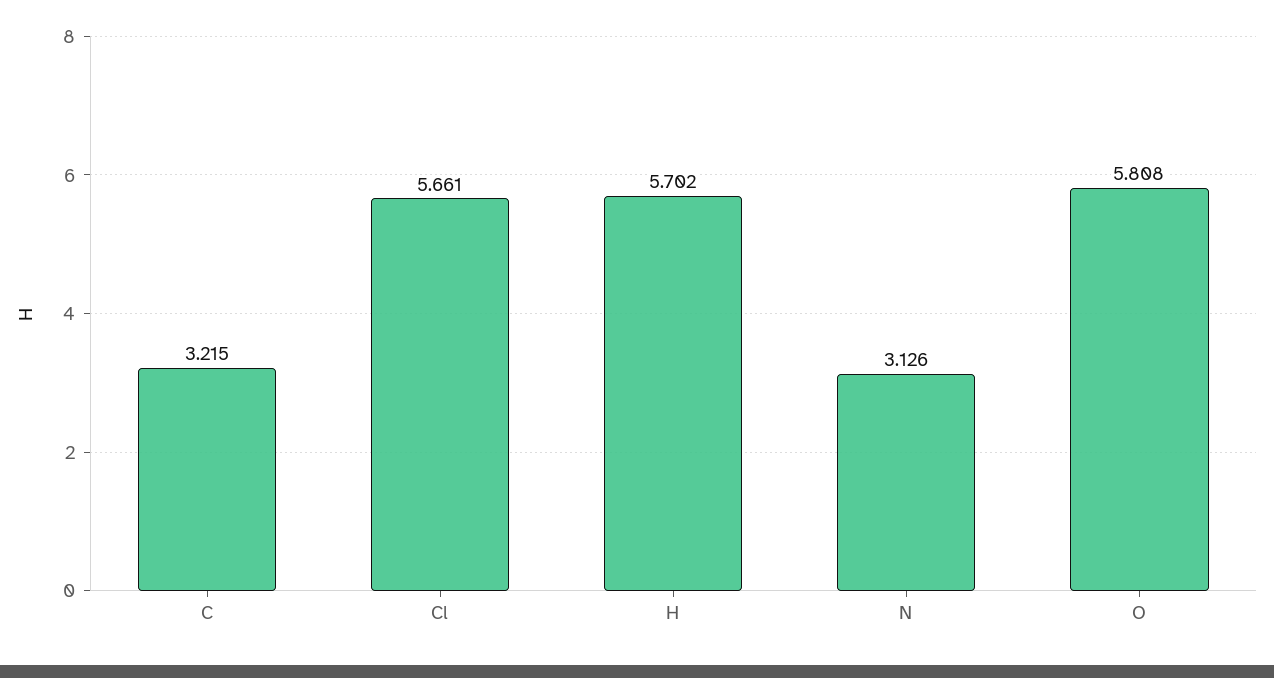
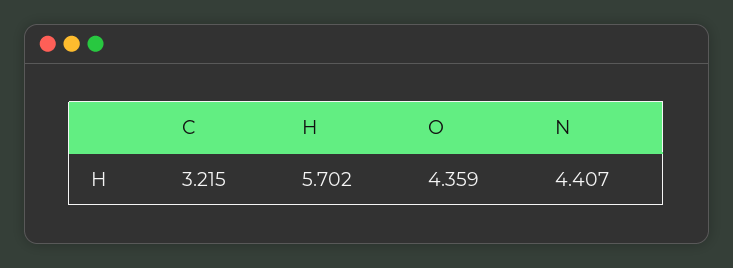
  {
    "C": 3.215,
-   "Cl": 5.661,
    "H": 5.702,
-   "N": 3.126,
+   "N": 4.407,
-   "O": 5.808
+   "O": 4.359
  }

